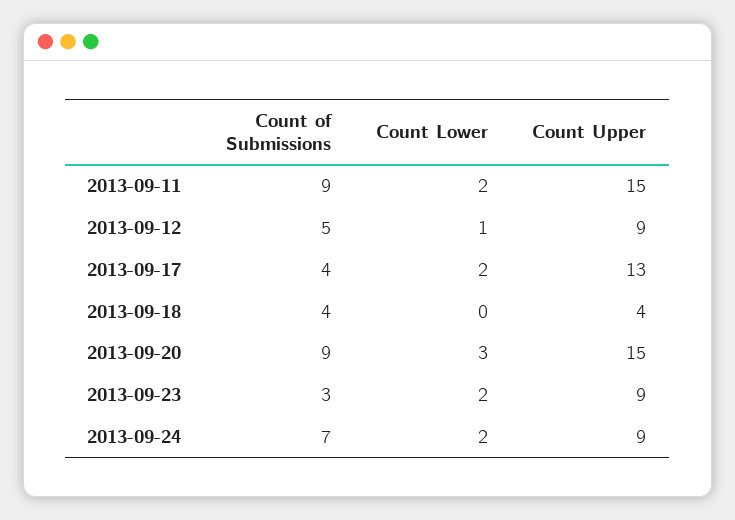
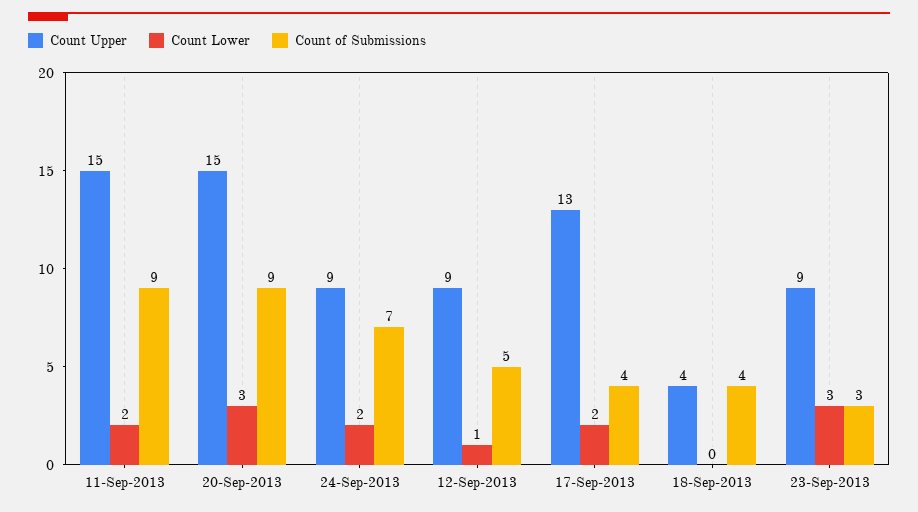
  {
    "Count of Submissions": {
      "2013-09-11": 9,
      "2013-09-12": 5,
      "2013-09-17": 4,
      "2013-09-18": 4,
      "2013-09-20": 9,
      "2013-09-23": 3,
      "2013-09-24": 7
    },
    "Count Lower": {
      "2013-09-11": 2,
      "2013-09-12": 1,
      "2013-09-17": 2,
      "2013-09-18": 0,
      "2013-09-20": 3,
-     "2013-09-23": 2,
+     "2013-09-23": 3,
      "2013-09-24": 2
    },
    "Count Upper": {
      "2013-09-11": 15,
      "2013-09-12": 9,
      "2013-09-17": 13,
      "2013-09-18": 4,
      "2013-09-20": 15,
      "2013-09-23": 9,
      "2013-09-24": 9
    }
  }

